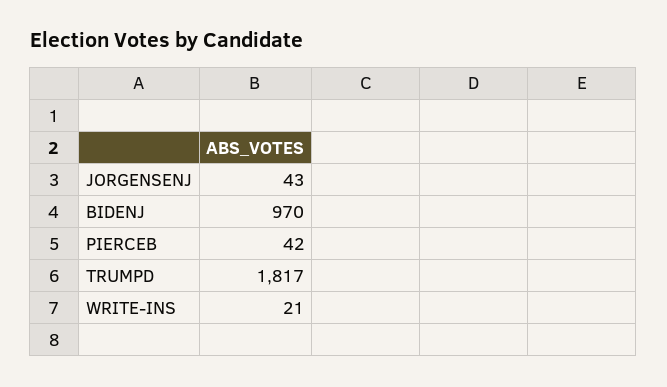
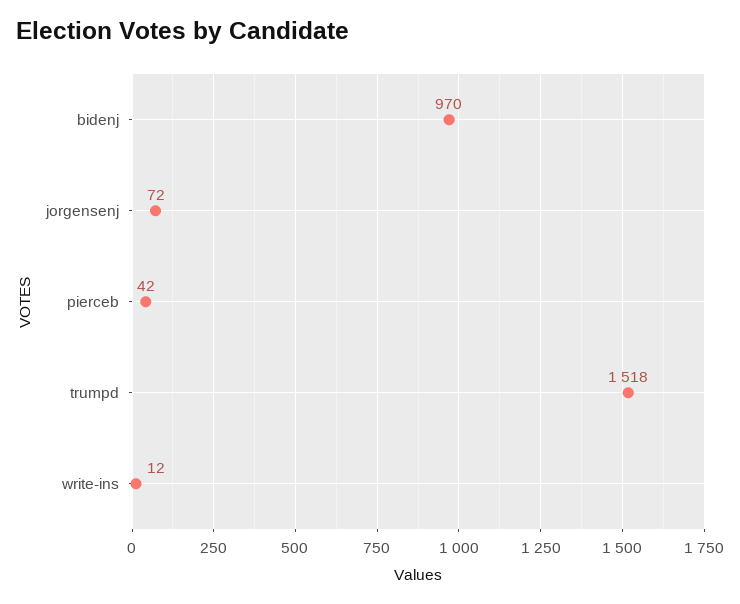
  {
-   "JORGENSENJ": 43,
+   "JORGENSENJ": 72,
    "BIDENJ": 970,
    "PIERCEB": 42,
-   "TRUMPD": 1817,
+   "TRUMPD": 1518,
-   "WRITE-INS": 21
+   "WRITE-INS": 12
  }

